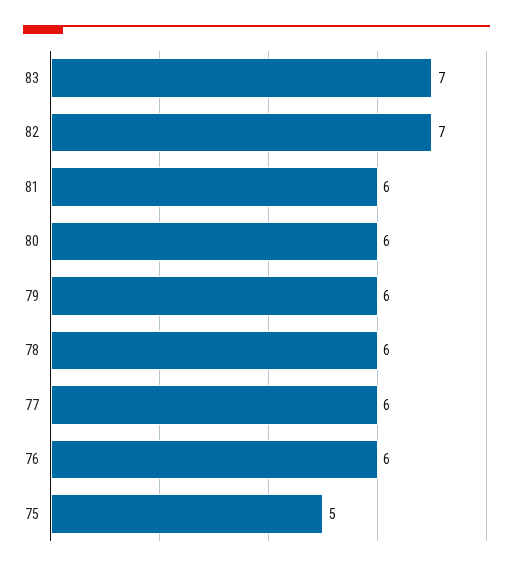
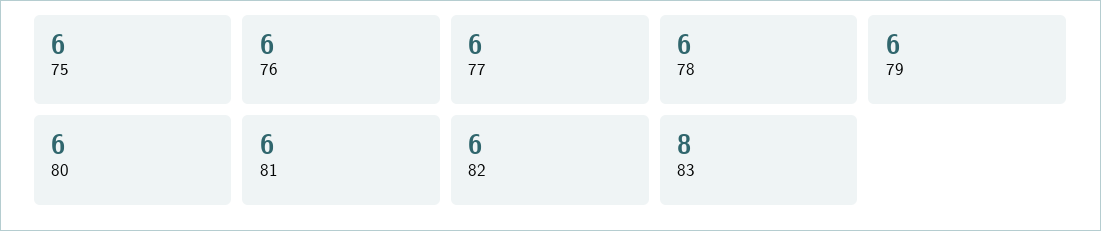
  {
-   "83": 7,
+   "83": 8,
-   "82": 7,
+   "82": 6,
    "81": 6,
    "80": 6,
    "79": 6,
    "78": 6,
    "77": 6,
    "76": 6,
-   "75": 5
+   "75": 6
  }

